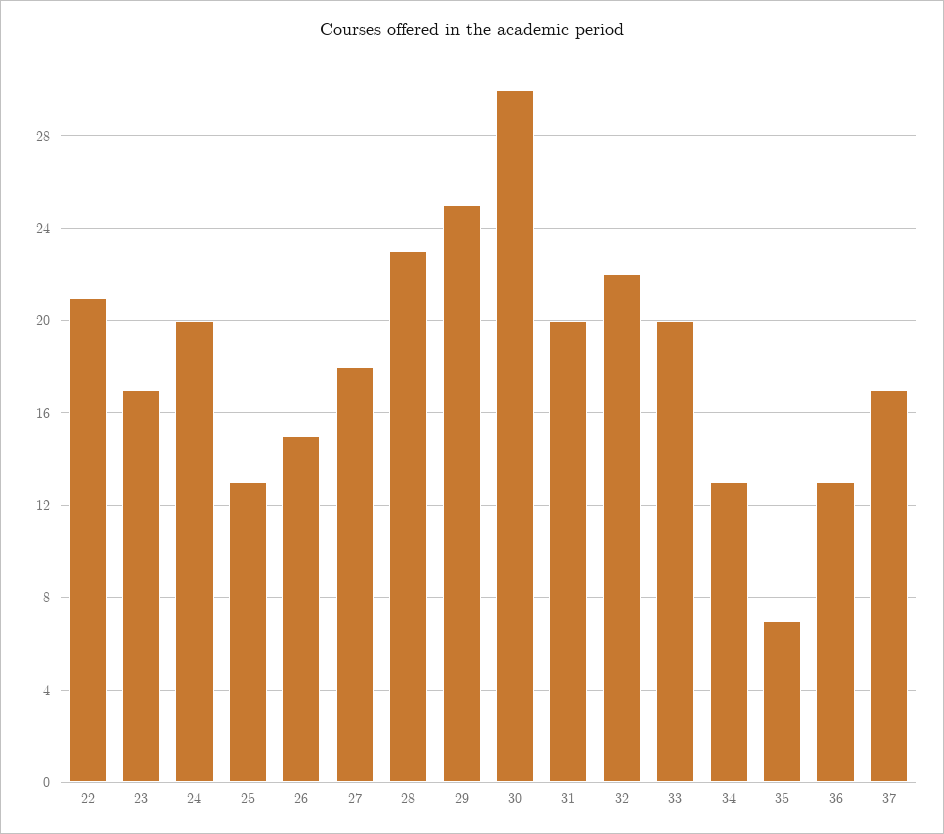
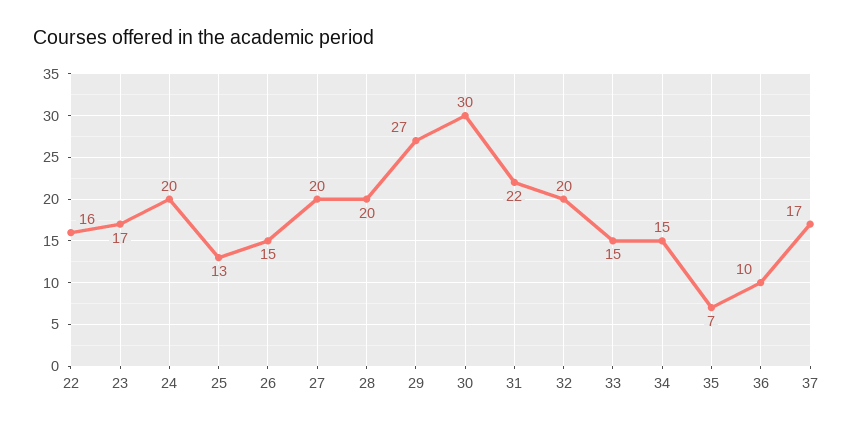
  {
-   "22": 21,
+   "22": 16,
    "23": 17,
    "24": 20,
    "25": 13,
    "26": 15,
-   "27": 18,
+   "27": 20,
-   "28": 23,
+   "28": 20,
-   "29": 25,
+   "29": 27,
    "30": 30,
-   "31": 20,
+   "31": 22,
-   "32": 22,
+   "32": 20,
-   "33": 20,
+   "33": 15,
-   "34": 13,
+   "34": 15,
    "35": 7,
-   "36": 13,
+   "36": 10,
    "37": 17
  }

